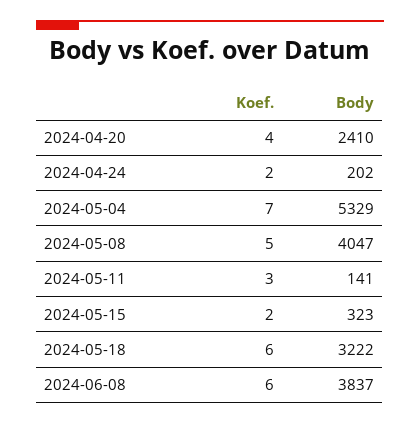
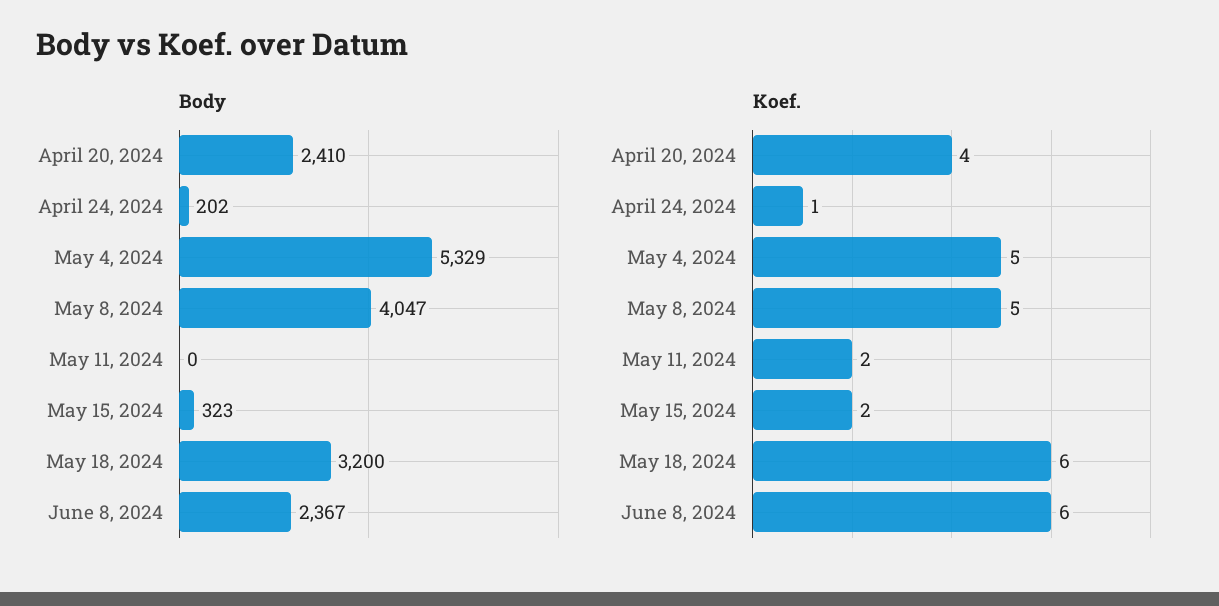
  {
    "Koef.": {
      "2024-04-20": 4,
-     "2024-04-24": 2,
+     "2024-04-24": 1,
-     "2024-05-04": 7,
+     "2024-05-04": 5,
      "2024-05-08": 5,
-     "2024-05-11": 3,
+     "2024-05-11": 2,
      "2024-05-15": 2,
      "2024-05-18": 6,
      "2024-06-08": 6
    },
    "Body": {
      "2024-04-20": 2410,
      "2024-04-24": 202,
      "2024-05-04": 5329,
      "2024-05-08": 4047,
-     "2024-05-11": 141,
+     "2024-05-11": 0,
      "2024-05-15": 323,
-     "2024-05-18": 3222,
+     "2024-05-18": 3200,
-     "2024-06-08": 3837
+     "2024-06-08": 2367
    }
  }

